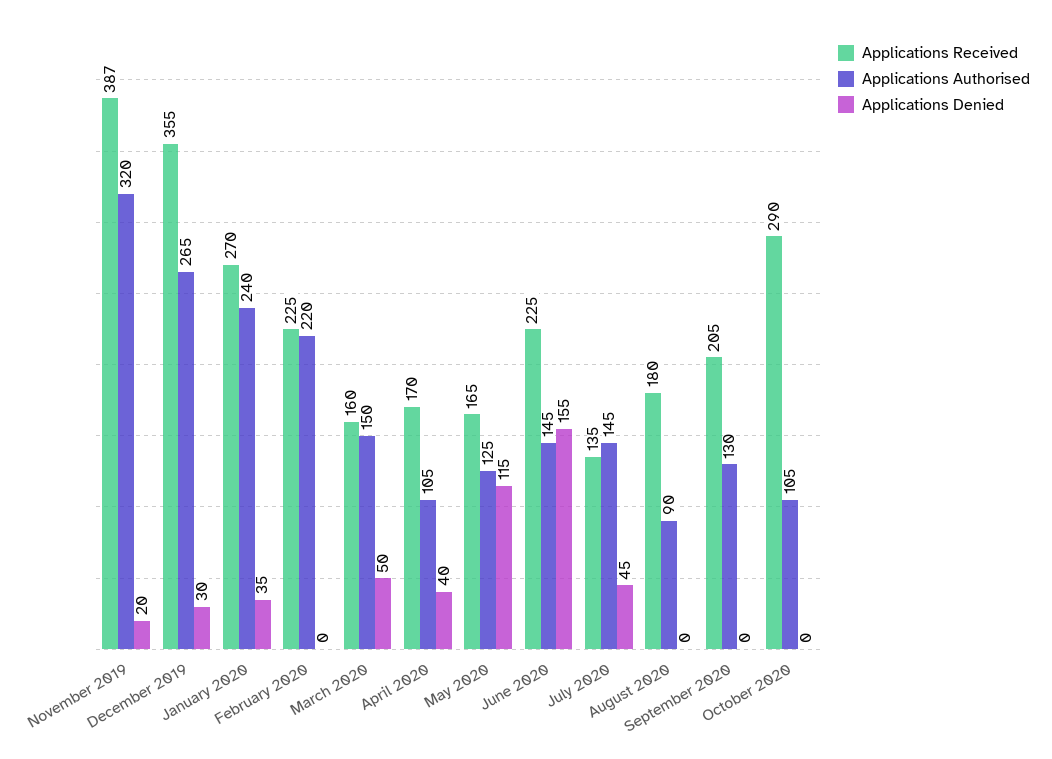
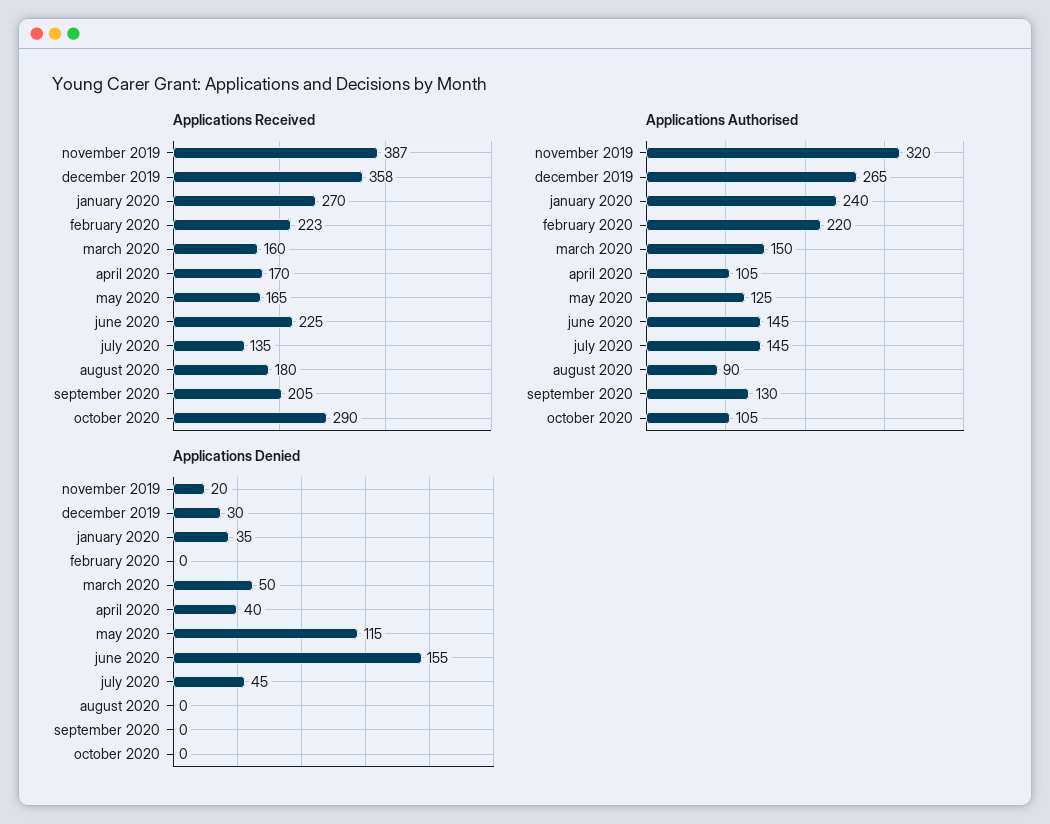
  {
    "Applications Received": {
      "November 2019": 387,
-     "December 2019": 355,
+     "December 2019": 358,
      "January 2020": 270,
-     "February 2020": 225,
+     "February 2020": 223,
      "March 2020": 160,
      "April 2020": 170,
      "May 2020": 165,
      "June 2020": 225,
      "July 2020": 135,
      "August 2020": 180,
      "September 2020": 205,
      "October 2020": 290
    },
    "Applications Authorised": {
      "November 2019": 320,
      "December 2019": 265,
      "January 2020": 240,
      "February 2020": 220,
      "March 2020": 150,
      "April 2020": 105,
      "May 2020": 125,
      "June 2020": 145,
      "July 2020": 145,
      "August 2020": 90,
      "September 2020": 130,
      "October 2020": 105
    },
    "Applications Denied": {
      "November 2019": 20,
      "December 2019": 30,
      "January 2020": 35,
      "February 2020": 0,
      "March 2020": 50,
      "April 2020": 40,
      "May 2020": 115,
      "June 2020": 155,
      "July 2020": 45,
      "August 2020": 0,
      "September 2020": 0,
      "October 2020": 0
    }
  }

